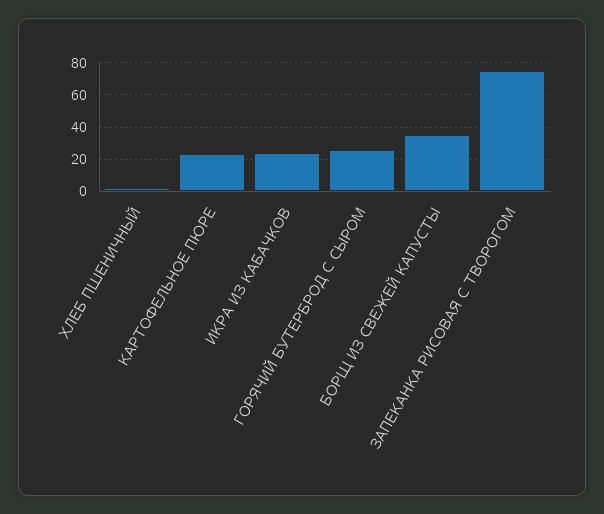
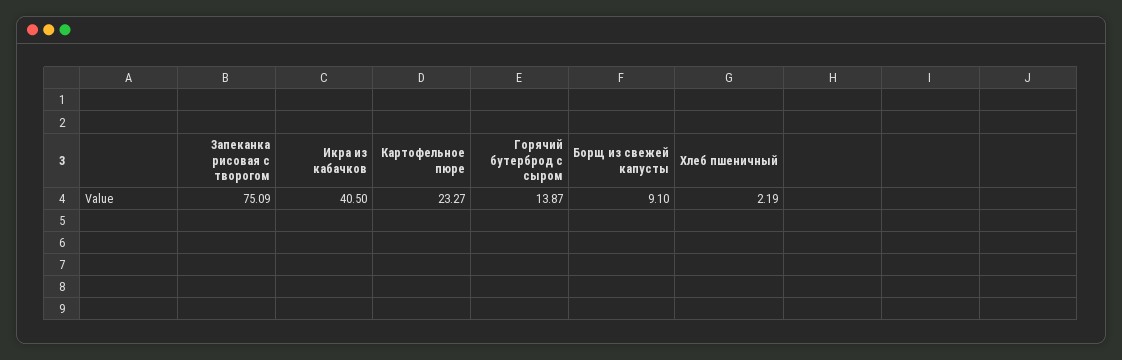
  {
    "ХЛЕБ ПШЕНИЧНЫЙ": 2.19,
    "КАРТОФЕЛЬНОЕ ПЮРЕ": 23.27,
-   "ИКРА ИЗ КАБАЧКОВ": 25,
+   "ИКРА ИЗ КАБАЧКОВ": 40.5,
-   "ГОРЯЧИЙ БУТЕРБРОД С СЫРОМ": 25,
+   "ГОРЯЧИЙ БУТЕРБРОД С СЫРОМ": 13.87,
-   "БОРЩ ИЗ СВЕЖЕЙ КАПУСТЫ": 35,
+   "БОРЩ ИЗ СВЕЖЕЙ КАПУСТЫ": 9.1,
    "ЗАПЕКАНКА РИСОВАЯ С ТВОРОГОМ": 75.09
  }

